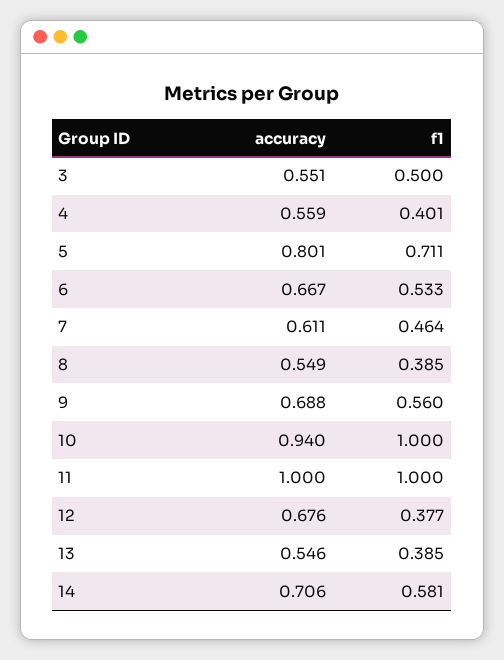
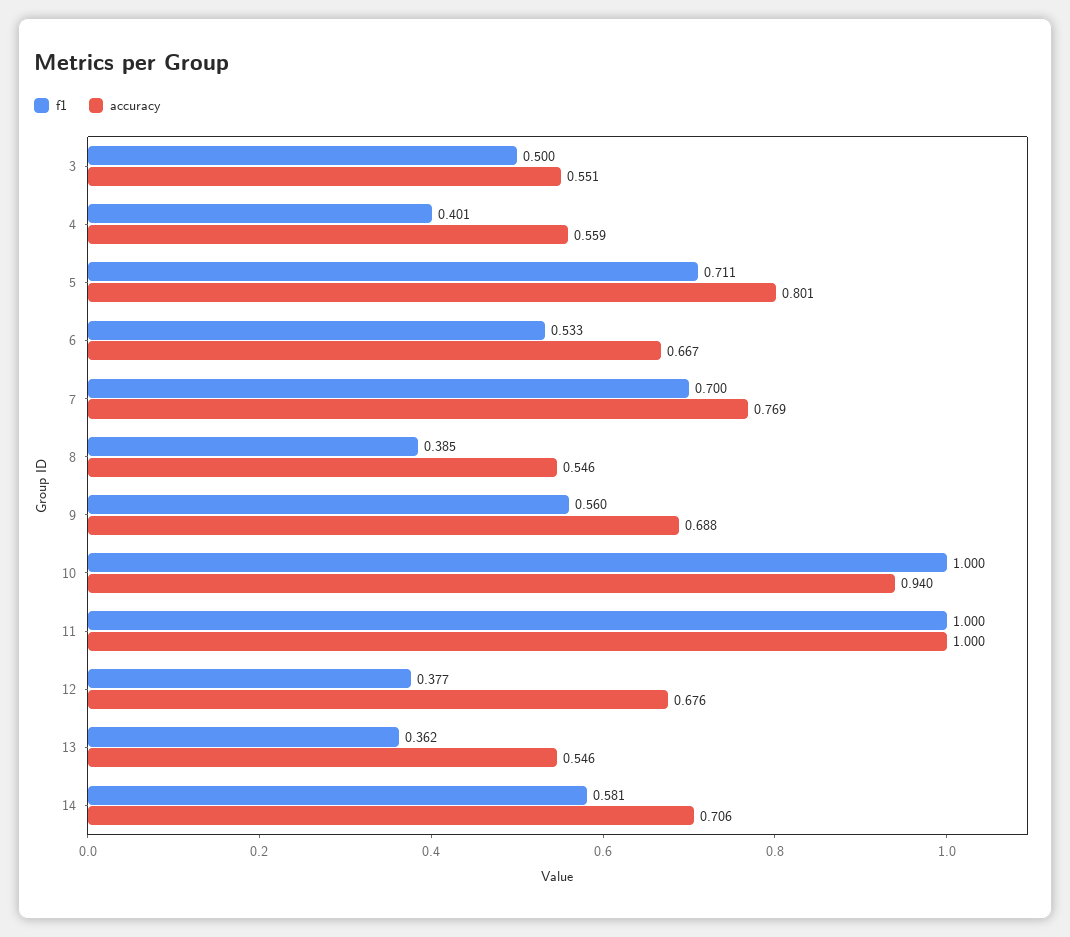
  {
    "accuracy": {
      "3": 0.551,
      "4": 0.559,
      "5": 0.801,
      "6": 0.667,
-     "7": 0.611,
+     "7": 0.769,
-     "8": 0.549,
+     "8": 0.546,
      "9": 0.688,
      "10": 0.94,
      "11": 1,
      "12": 0.676,
      "13": 0.546,
      "14": 0.706
    },
    "f1": {
      "3": 0.5,
      "4": 0.401,
      "5": 0.711,
      "6": 0.533,
-     "7": 0.464,
+     "7": 0.7,
      "8": 0.385,
      "9": 0.56,
      "10": 1,
      "11": 1,
      "12": 0.377,
-     "13": 0.385,
+     "13": 0.362,
      "14": 0.581
    }
  }

